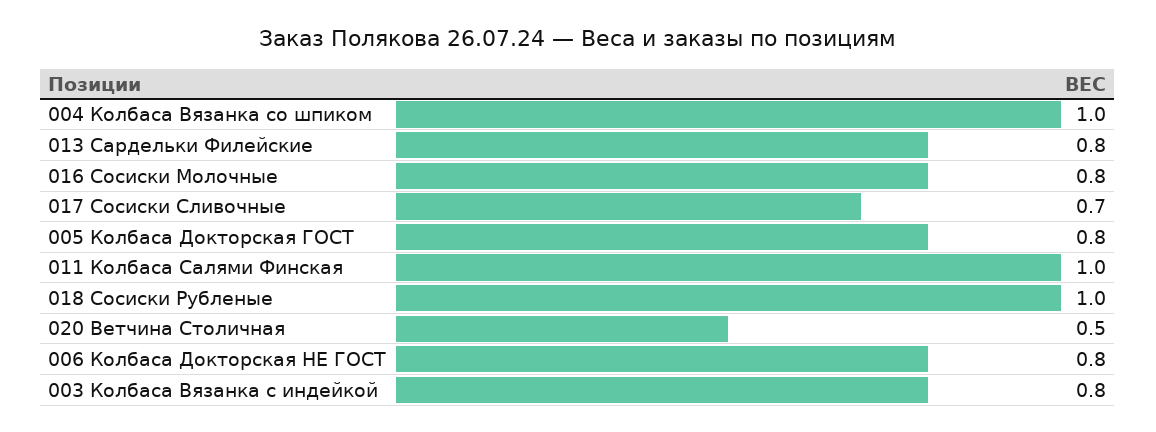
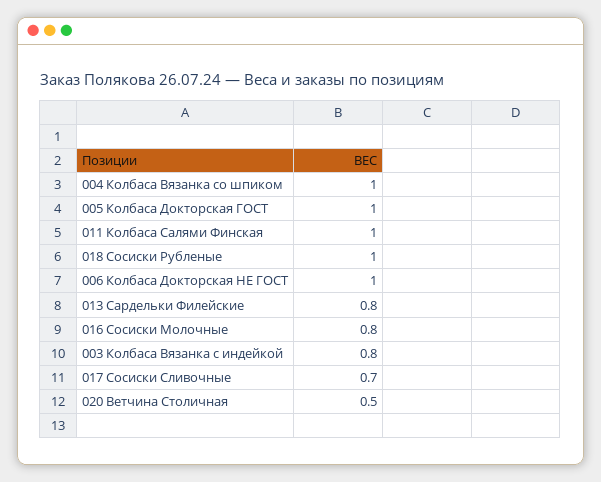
  {
    "004 Колбаса Вязанка со шпиком": 1,
    "013 Сардельки Филейские": 0.8,
    "016 Сосиски Молочные": 0.8,
    "017 Сосиски Сливочные": 0.7,
-   "005 Колбаса Докторская ГОСТ": 0.8,
+   "005 Колбаса Докторская ГОСТ": 1,
    "011 Колбаса Салями Финская": 1,
    "018 Сосиски Рубленые": 1,
    "020 Ветчина Столичная": 0.5,
-   "006 Колбаса Докторская НЕ ГОСТ": 0.8,
+   "006 Колбаса Докторская НЕ ГОСТ": 1,
    "003 Колбаса Вязанка с индейкой": 0.8
  }

